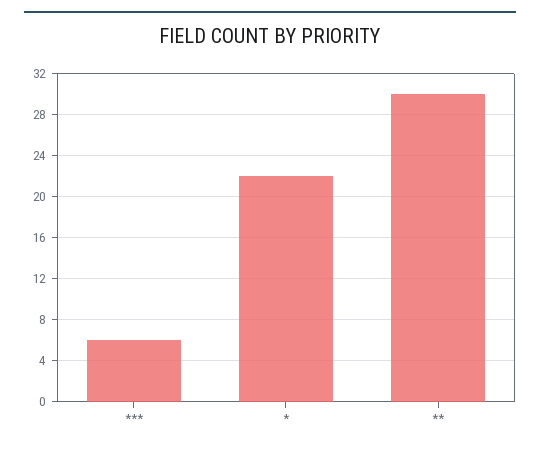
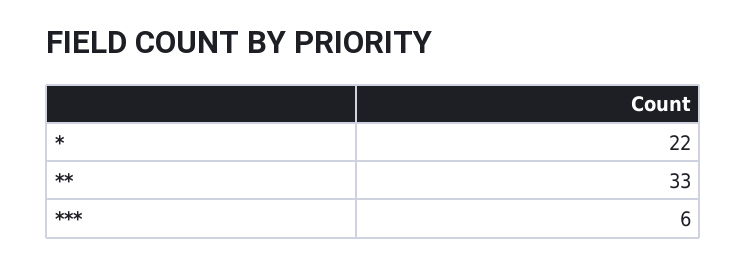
  {
    "***": 6,
    "*": 22,
-   "**": 30
+   "**": 33
  }

